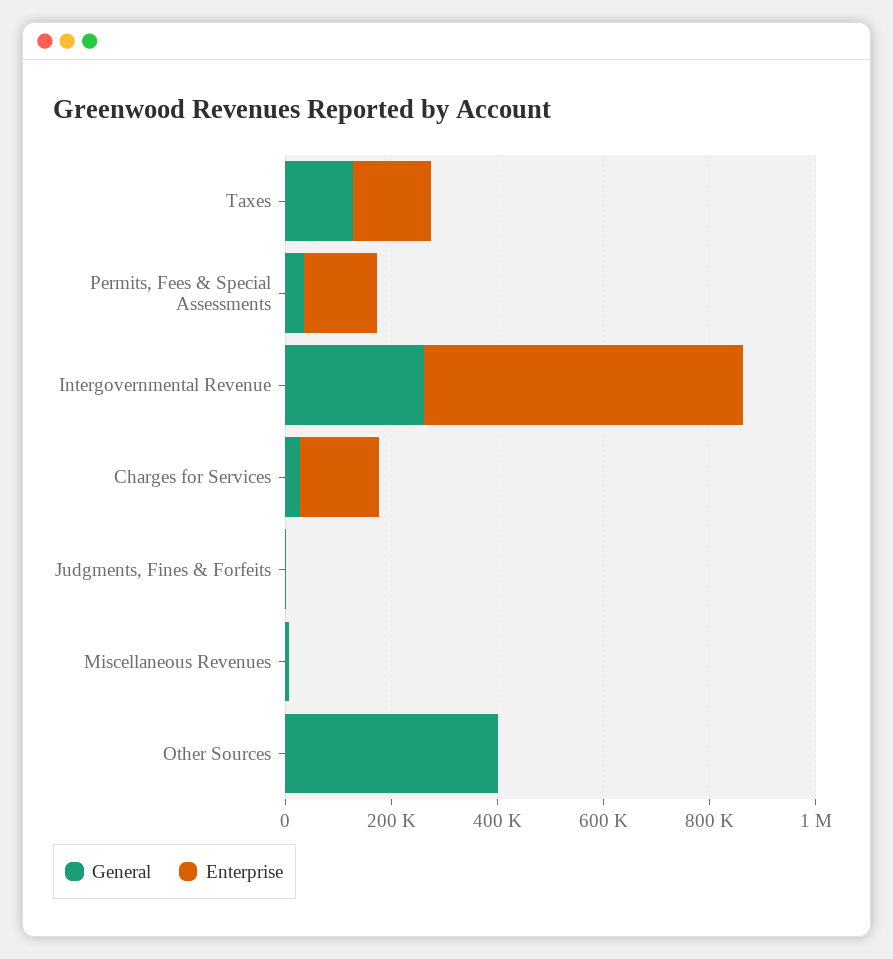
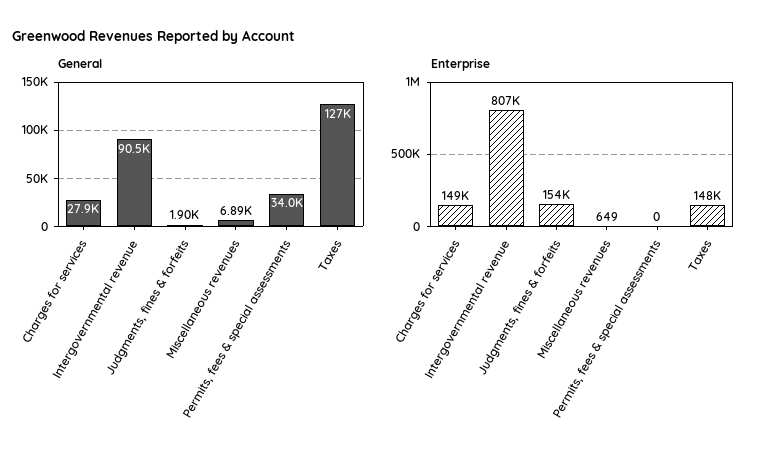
  {
    "General": {
      "Taxes": 127000,
      "Permits, Fees & Special Assessments": 34000,
-     "Intergovernmental Revenue": 250000,
+     "Intergovernmental Revenue": 90500,
      "Charges for Services": 27900,
      "Judgments, Fines & Forfeits": 1900,
-     "Miscellaneous Revenues": 6890,
+     "Miscellaneous Revenues": 6890
-     "Other Sources": 400000
    },
    "Enterprise": {
      "Taxes": 148000,
-     "Permits, Fees & Special Assessments": 150000,
+     "Permits, Fees & Special Assessments": 0,
-     "Intergovernmental Revenue": 600000,
+     "Intergovernmental Revenue": 807000,
      "Charges for Services": 149000,
-     "Judgments, Fines & Forfeits": 0,
+     "Judgments, Fines & Forfeits": 154000,
-     "Miscellaneous Revenues": 649,
+     "Miscellaneous Revenues": 649
-     "Other Sources": 0
    }
  }

